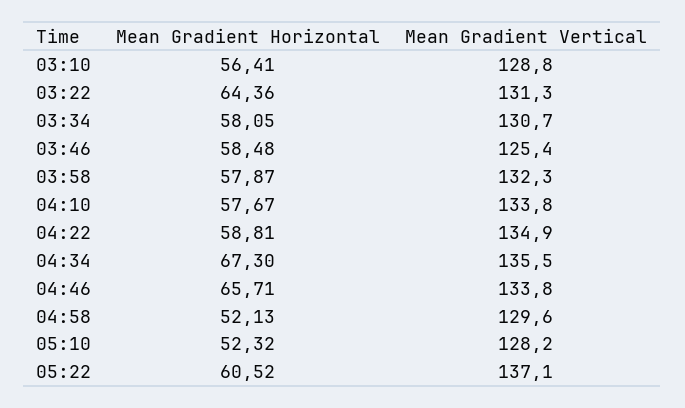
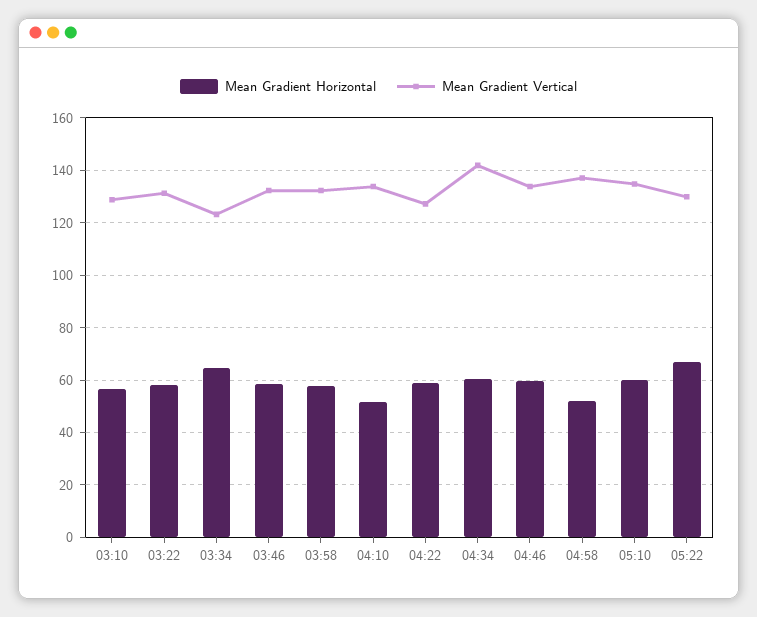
  {
    "Mean Gradient Horizontal": {
      "03:10": 56.41,
-     "03:22": 64.36,
+     "03:22": 57.5,
-     "03:34": 58.05,
+     "03:34": 65,
      "03:46": 58.48,
      "03:58": 57.87,
-     "04:10": 57.67,
+     "04:10": 52.5,
      "04:22": 58.81,
-     "04:34": 67.3,
+     "04:34": 60,
-     "04:46": 65.71,
+     "04:46": 60,
      "04:58": 52.13,
-     "05:10": 52.32,
+     "05:10": 60,
-     "05:22": 60.52
+     "05:22": 67.5
    },
    "Mean Gradient Vertical": {
      "03:10": 128.8,
      "03:22": 131.3,
-     "03:34": 130.7,
+     "03:34": 122.5,
-     "03:46": 125.4,
+     "03:46": 132.5,
      "03:58": 132.3,
      "04:10": 133.8,
-     "04:22": 134.9,
+     "04:22": 127.5,
-     "04:34": 135.5,
+     "04:34": 142.5,
      "04:46": 133.8,
-     "04:58": 129.6,
+     "04:58": 137.5,
-     "05:10": 128.2,
+     "05:10": 135,
-     "05:22": 137.1
+     "05:22": 130
    }
  }

